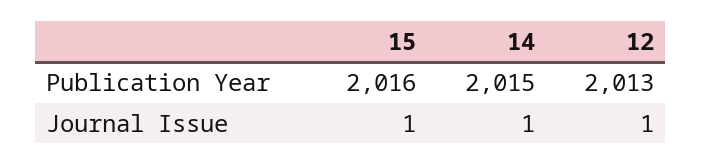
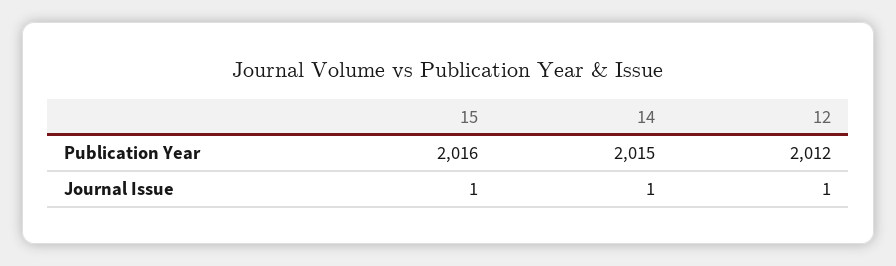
  {
    "15": {
      "Publication Year": 2016,
      "Journal Issue": 1
    },
    "14": {
      "Publication Year": 2015,
      "Journal Issue": 1
    },
    "12": {
-     "Publication Year": 2013,
+     "Publication Year": 2012,
      "Journal Issue": 1
    }
  }

